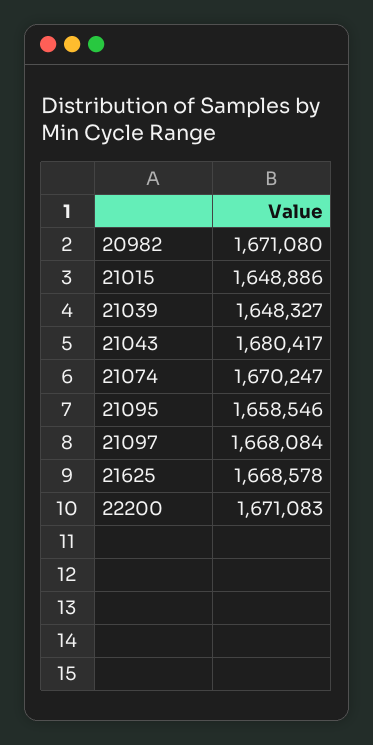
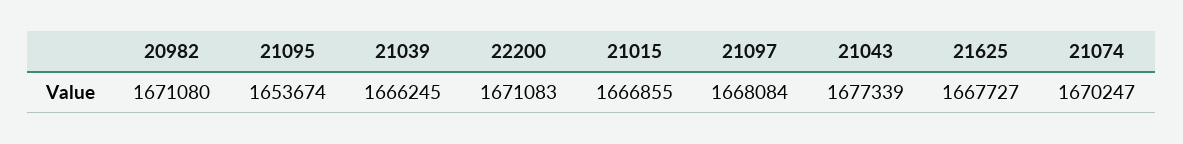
  {
    "20982": 1671080,
-   "21015": 1648886,
+   "21015": 1666855,
-   "21039": 1648327,
+   "21039": 1666245,
-   "21043": 1680417,
+   "21043": 1677339,
    "21074": 1670247,
-   "21095": 1658546,
+   "21095": 1653674,
    "21097": 1668084,
-   "21625": 1668578,
+   "21625": 1667727,
    "22200": 1671083
  }

